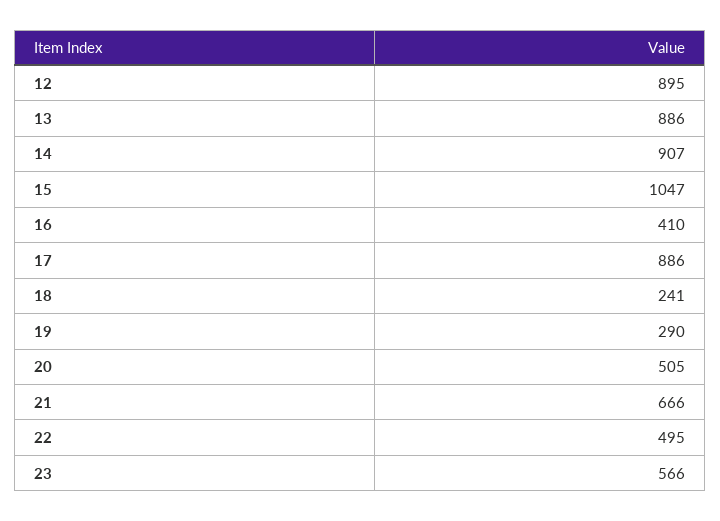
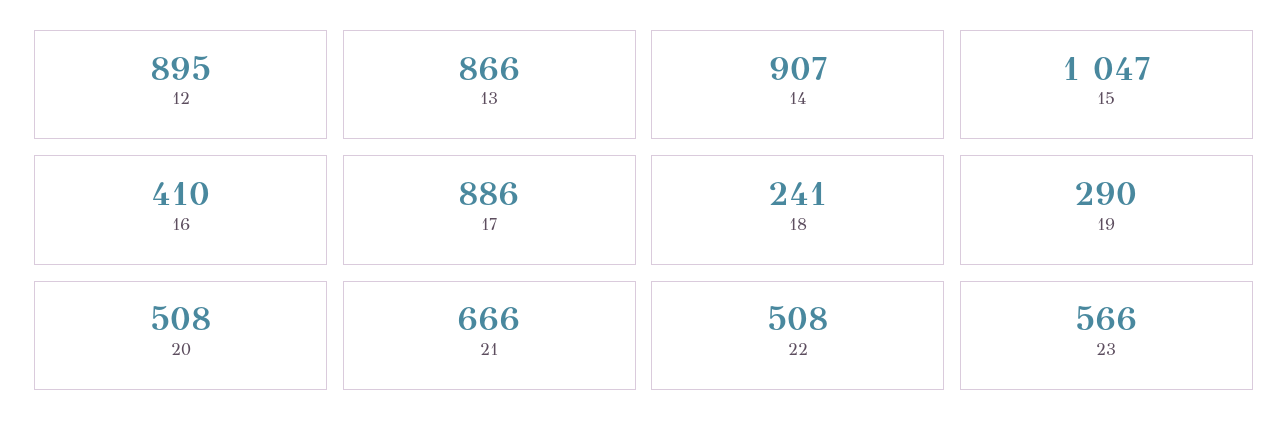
  {
    "12": 895,
-   "13": 886,
+   "13": 866,
    "14": 907,
    "15": 1047,
    "16": 410,
    "17": 886,
    "18": 241,
    "19": 290,
-   "20": 505,
+   "20": 508,
    "21": 666,
-   "22": 495,
+   "22": 508,
    "23": 566
  }

